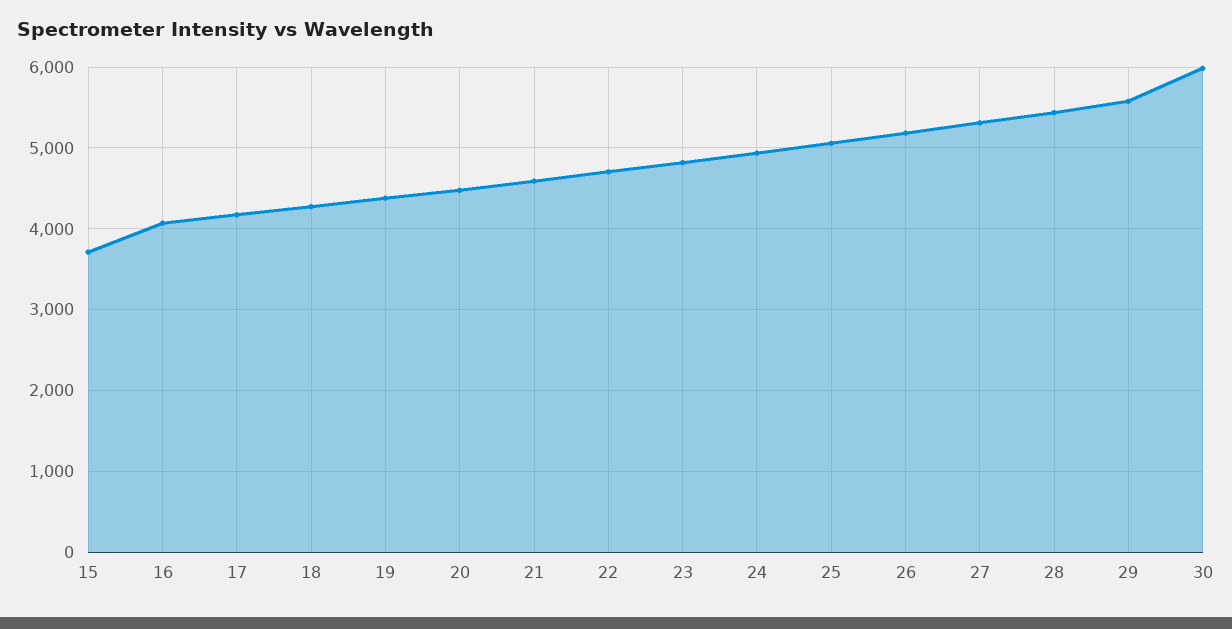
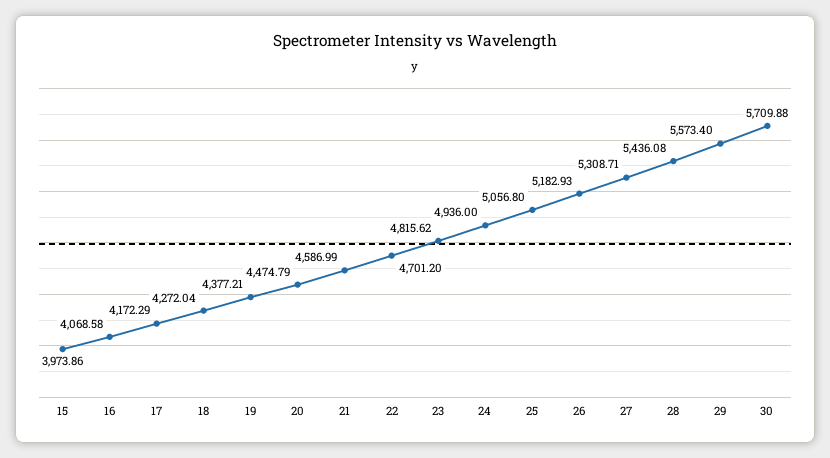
  {
-   "15": 3700,
+   "15": 3973.86,
    "16": 4068.58,
    "17": 4172.29,
    "18": 4272.04,
    "19": 4377.21,
    "20": 4474.79,
    "21": 4586.99,
    "22": 4701.2,
    "23": 4815.62,
    "24": 4936,
    "25": 5056.8,
    "26": 5182.93,
    "27": 5308.71,
    "28": 5436.08,
    "29": 5573.4,
-   "30": 6000
+   "30": 5709.88
  }

